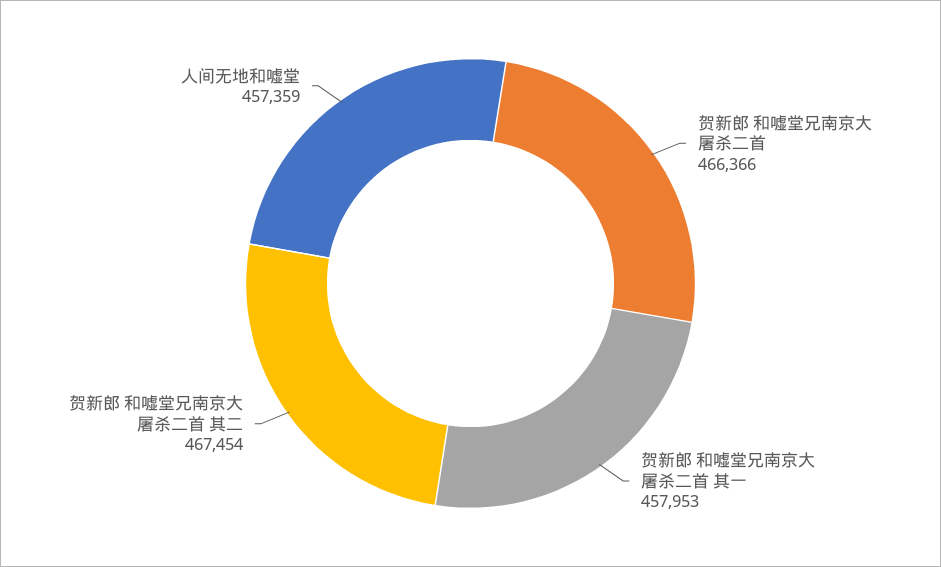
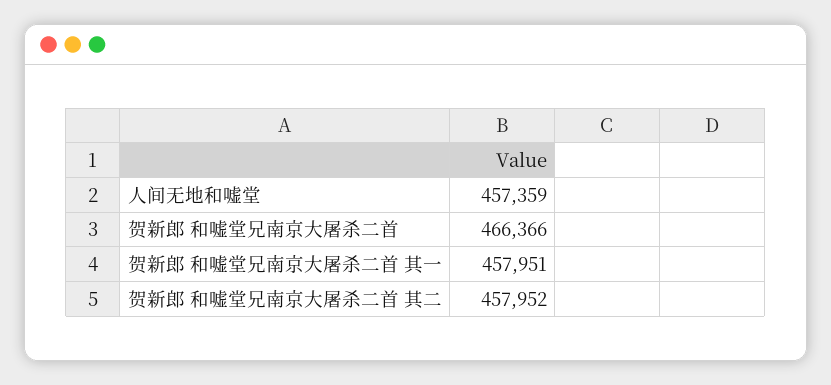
  {
    "贺新郎 和嘘堂兄南京大屠杀二首": 466366,
-   "贺新郎 和嘘堂兄南京大屠杀二首 其一": 457953,
+   "贺新郎 和嘘堂兄南京大屠杀二首 其一": 457951,
-   "贺新郎 和嘘堂兄南京大屠杀二首 其二": 467454,
+   "贺新郎 和嘘堂兄南京大屠杀二首 其二": 457952,
    "人间无地和嘘堂": 457359
  }

